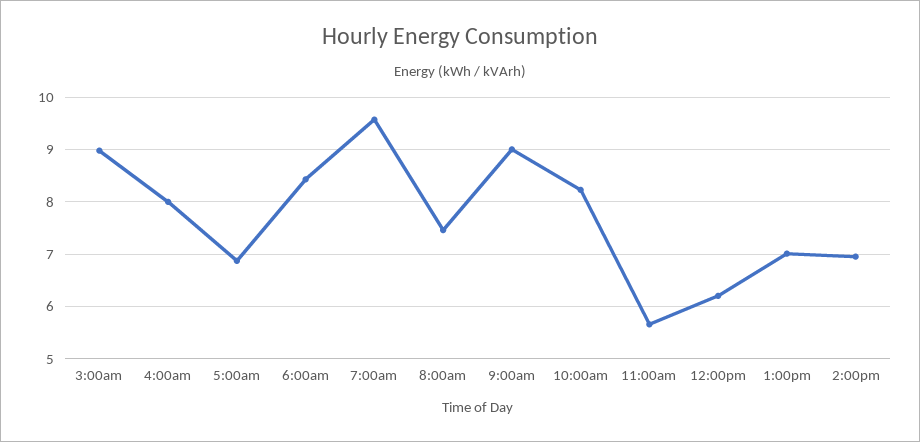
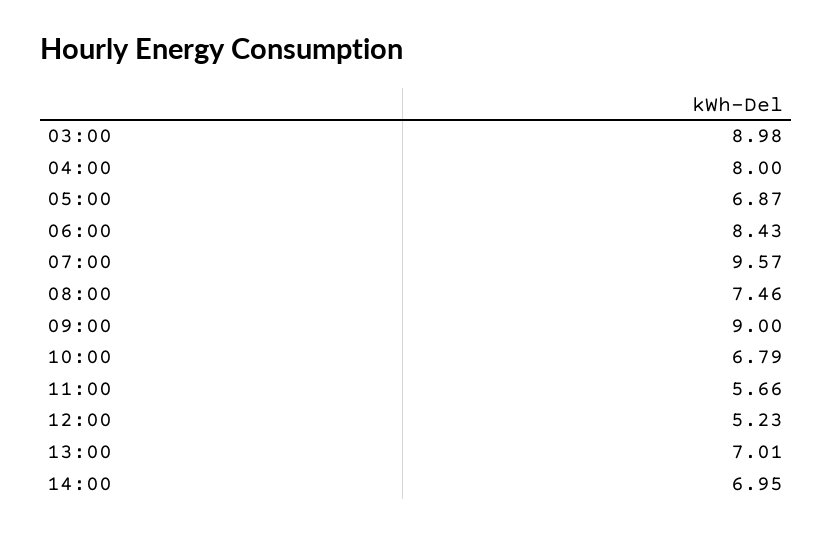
  {
    "3:00am": 8.98,
    "4:00am": 8,
    "5:00am": 6.87,
    "6:00am": 8.43,
    "7:00am": 9.57,
    "8:00am": 7.46,
    "9:00am": 9,
-   "10:00am": 8.2,
+   "10:00am": 6.79,
    "11:00am": 5.66,
-   "12:00pm": 6.2,
+   "12:00pm": 5.23,
    "1:00pm": 7.01,
    "2:00pm": 6.95
  }

